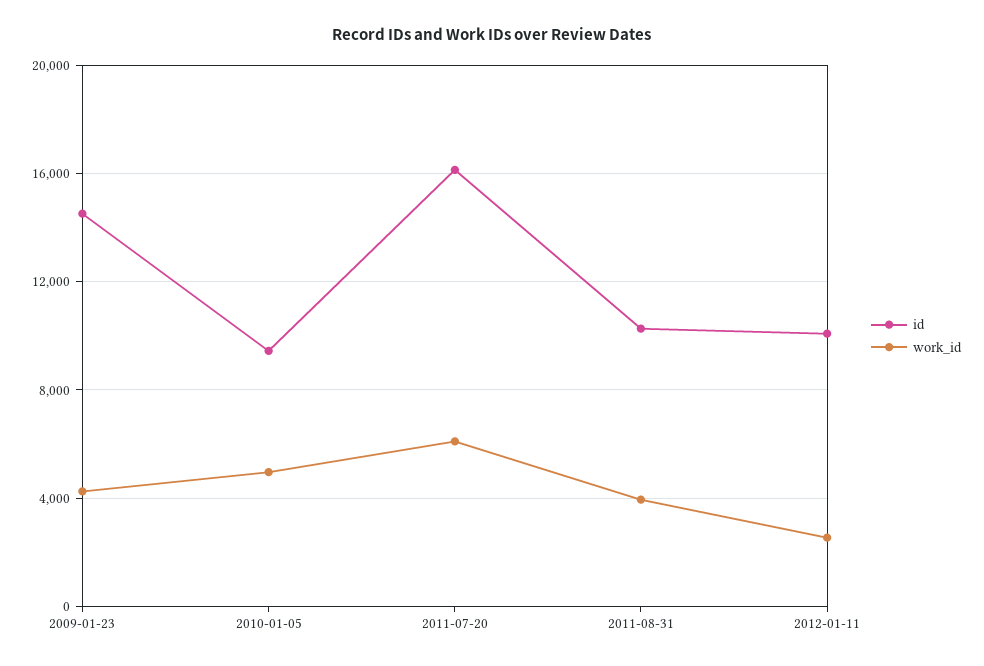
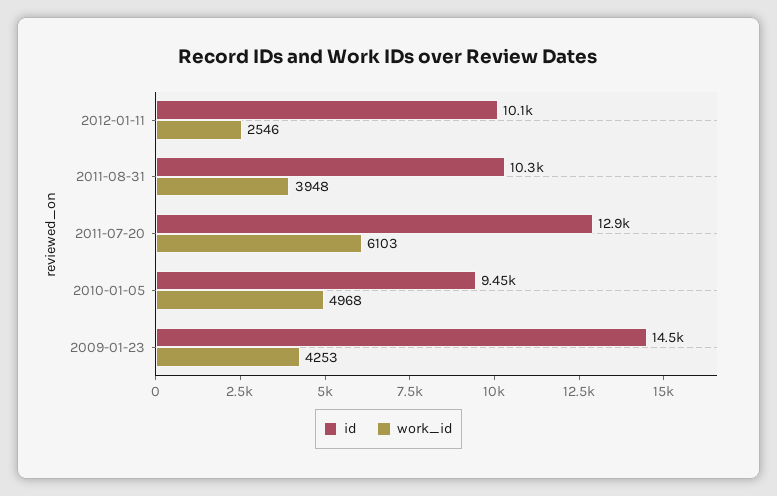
  {
    "id": {
      "2009-01-23": 14500,
      "2010-01-05": 9450,
-     "2011-07-20": 16000,
+     "2011-07-20": 12900,
      "2011-08-31": 10300,
      "2012-01-11": 10100
    },
    "work_id": {
      "2009-01-23": 4253,
      "2010-01-05": 4968,
      "2011-07-20": 6103,
      "2011-08-31": 3948,
      "2012-01-11": 2546
    }
  }

